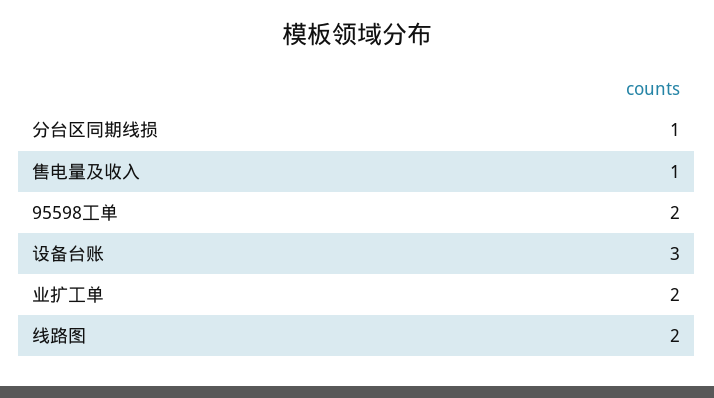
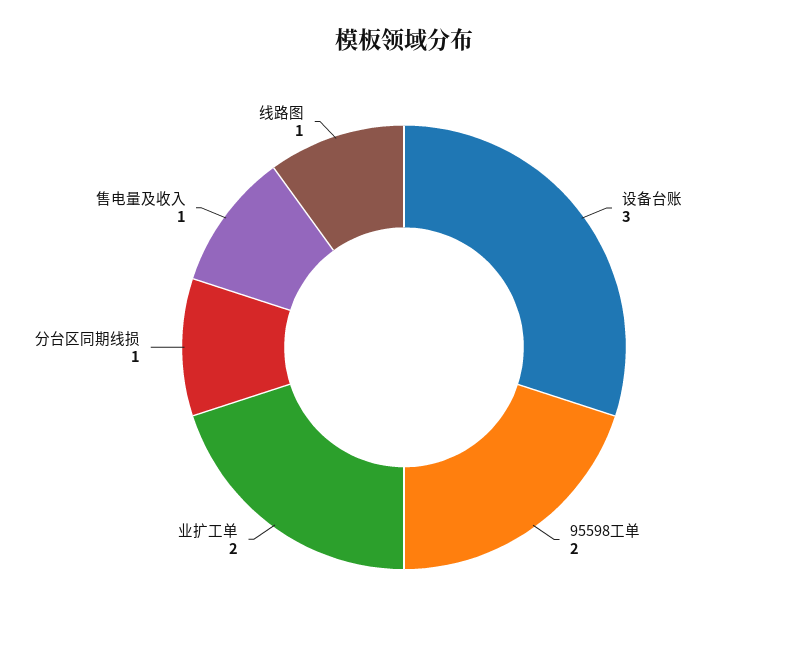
  {
    "分台区同期线损": 1,
    "售电量及收入": 1,
    "95598工单": 2,
    "设备台账": 3,
    "业扩工单": 2,
-   "线路图": 2
+   "线路图": 1
  }

